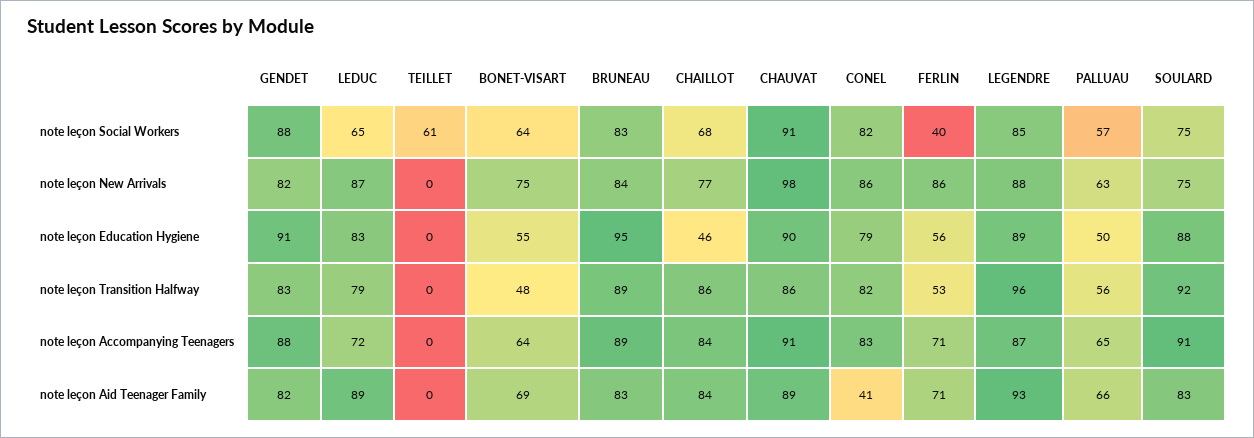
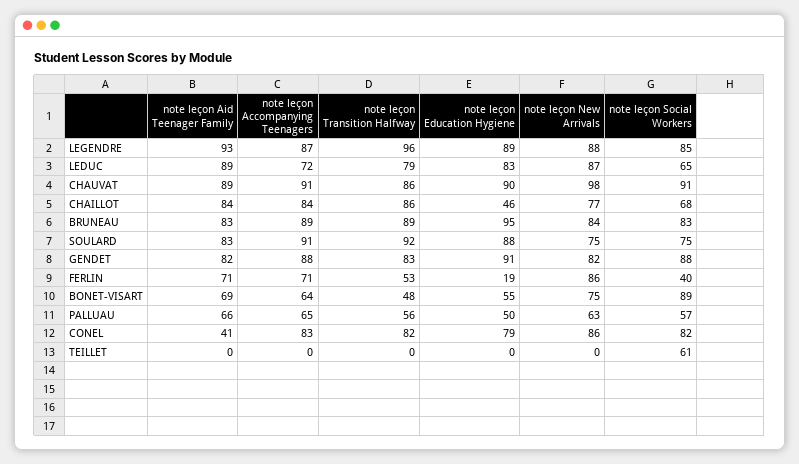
  {
    "GENDET": {
      "note leçon Social Workers": 88,
      "note leçon New Arrivals": 82,
      "note leçon Education Hygiene": 91,
      "note leçon Transition Halfway": 83,
      "note leçon Accompanying Teenagers": 88,
      "note leçon Aid Teenager Family": 82
    },
    "LEDUC": {
      "note leçon Social Workers": 65,
      "note leçon New Arrivals": 87,
      "note leçon Education Hygiene": 83,
      "note leçon Transition Halfway": 79,
      "note leçon Accompanying Teenagers": 72,
      "note leçon Aid Teenager Family": 89
    },
    "TEILLET": {
      "note leçon Social Workers": 61,
      "note leçon New Arrivals": 0,
      "note leçon Education Hygiene": 0,
      "note leçon Transition Halfway": 0,
      "note leçon Accompanying Teenagers": 0,
      "note leçon Aid Teenager Family": 0
    },
    "BONET-VISART": {
-     "note leçon Social Workers": 64,
+     "note leçon Social Workers": 89,
      "note leçon New Arrivals": 75,
      "note leçon Education Hygiene": 55,
      "note leçon Transition Halfway": 48,
      "note leçon Accompanying Teenagers": 64,
      "note leçon Aid Teenager Family": 69
    },
    "BRUNEAU": {
      "note leçon Social Workers": 83,
      "note leçon New Arrivals": 84,
      "note leçon Education Hygiene": 95,
      "note leçon Transition Halfway": 89,
      "note leçon Accompanying Teenagers": 89,
      "note leçon Aid Teenager Family": 83
    },
    "CHAILLOT": {
      "note leçon Social Workers": 68,
      "note leçon New Arrivals": 77,
      "note leçon Education Hygiene": 46,
      "note leçon Transition Halfway": 86,
      "note leçon Accompanying Teenagers": 84,
      "note leçon Aid Teenager Family": 84
    },
    "CHAUVAT": {
      "note leçon Social Workers": 91,
      "note leçon New Arrivals": 98,
      "note leçon Education Hygiene": 90,
      "note leçon Transition Halfway": 86,
      "note leçon Accompanying Teenagers": 91,
      "note leçon Aid Teenager Family": 89
    },
    "CONEL": {
      "note leçon Social Workers": 82,
      "note leçon New Arrivals": 86,
      "note leçon Education Hygiene": 79,
      "note leçon Transition Halfway": 82,
      "note leçon Accompanying Teenagers": 83,
      "note leçon Aid Teenager Family": 41
    },
    "FERLIN": {
      "note leçon Social Workers": 40,
      "note leçon New Arrivals": 86,
-     "note leçon Education Hygiene": 56,
+     "note leçon Education Hygiene": 19,
      "note leçon Transition Halfway": 53,
      "note leçon Accompanying Teenagers": 71,
      "note leçon Aid Teenager Family": 71
    },
    "LEGENDRE": {
      "note leçon Social Workers": 85,
      "note leçon New Arrivals": 88,
      "note leçon Education Hygiene": 89,
      "note leçon Transition Halfway": 96,
      "note leçon Accompanying Teenagers": 87,
      "note leçon Aid Teenager Family": 93
    },
    "PALLUAU": {
      "note leçon Social Workers": 57,
      "note leçon New Arrivals": 63,
      "note leçon Education Hygiene": 50,
      "note leçon Transition Halfway": 56,
      "note leçon Accompanying Teenagers": 65,
      "note leçon Aid Teenager Family": 66
    },
    "SOULARD": {
      "note leçon Social Workers": 75,
      "note leçon New Arrivals": 75,
      "note leçon Education Hygiene": 88,
      "note leçon Transition Halfway": 92,
      "note leçon Accompanying Teenagers": 91,
      "note leçon Aid Teenager Family": 83
    }
  }

